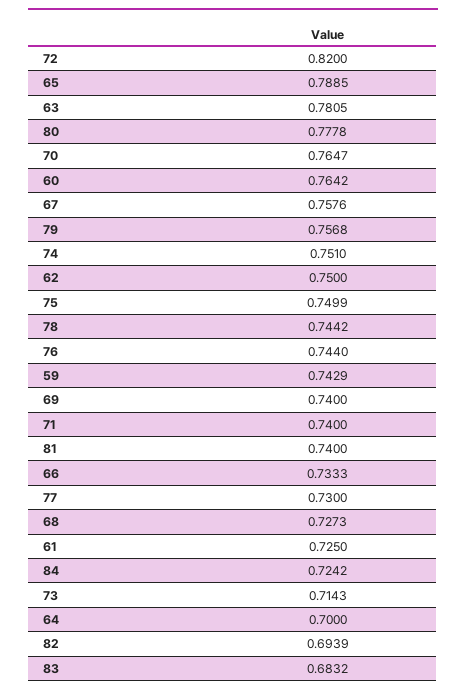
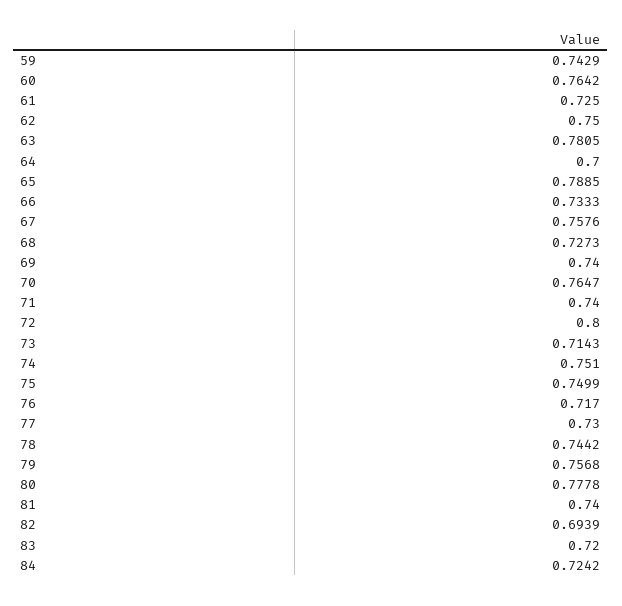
  {
-   "72": 0.82,
+   "72": 0.8,
    "65": 0.7885,
    "63": 0.7805,
    "80": 0.7778,
    "70": 0.7647,
    "60": 0.7642,
    "67": 0.7576,
    "79": 0.7568,
    "74": 0.751,
    "62": 0.75,
    "75": 0.7499,
    "78": 0.7442,
-   "76": 0.744,
+   "76": 0.717,
    "59": 0.7429,
    "69": 0.74,
    "71": 0.74,
    "81": 0.74,
    "66": 0.7333,
    "77": 0.73,
    "68": 0.7273,
    "61": 0.725,
    "84": 0.7242,
    "73": 0.7143,
    "64": 0.7,
    "82": 0.6939,
-   "83": 0.6832
+   "83": 0.72
  }

